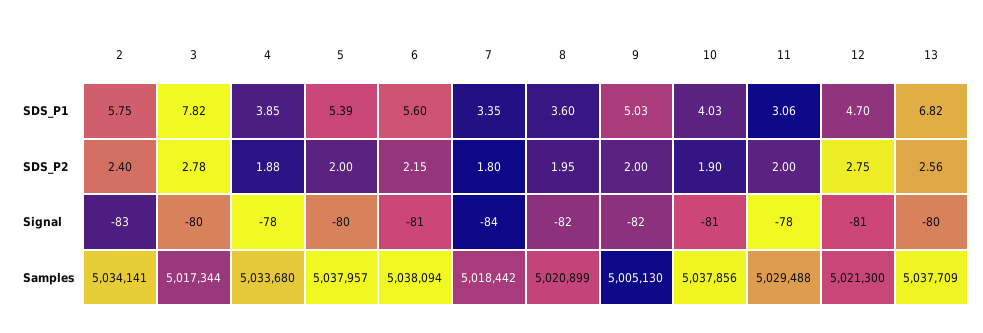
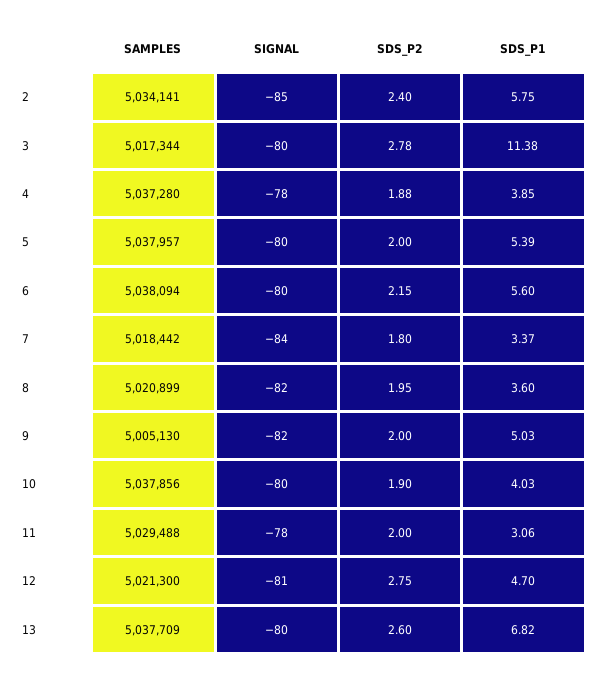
  {
    "2": {
      "SDS_P1": 5.75,
      "SDS_P2": 2.4,
-     "Signal": -83,
+     "Signal": -85,
      "Samples": 5034141
    },
    "3": {
-     "SDS_P1": 7.82,
+     "SDS_P1": 11.38,
      "SDS_P2": 2.78,
      "Signal": -80,
      "Samples": 5017344
    },
    "4": {
      "SDS_P1": 3.85,
      "SDS_P2": 1.88,
      "Signal": -78,
-     "Samples": 5033680
+     "Samples": 5037280
    },
    "5": {
      "SDS_P1": 5.39,
      "SDS_P2": 2,
      "Signal": -80,
      "Samples": 5037957
    },
    "6": {
      "SDS_P1": 5.6,
      "SDS_P2": 2.15,
-     "Signal": -81,
+     "Signal": -80,
      "Samples": 5038094
    },
    "7": {
-     "SDS_P1": 3.35,
+     "SDS_P1": 3.37,
      "SDS_P2": 1.8,
      "Signal": -84,
      "Samples": 5018442
    },
    "8": {
      "SDS_P1": 3.6,
      "SDS_P2": 1.95,
      "Signal": -82,
      "Samples": 5020899
    },
    "9": {
      "SDS_P1": 5.03,
      "SDS_P2": 2,
      "Signal": -82,
      "Samples": 5005130
    },
    "10": {
      "SDS_P1": 4.03,
      "SDS_P2": 1.9,
-     "Signal": -81,
+     "Signal": -80,
      "Samples": 5037856
    },
    "11": {
      "SDS_P1": 3.06,
      "SDS_P2": 2,
      "Signal": -78,
      "Samples": 5029488
    },
    "12": {
      "SDS_P1": 4.7,
      "SDS_P2": 2.75,
      "Signal": -81,
      "Samples": 5021300
    },
    "13": {
      "SDS_P1": 6.82,
-     "SDS_P2": 2.56,
+     "SDS_P2": 2.6,
      "Signal": -80,
      "Samples": 5037709
    }
  }

